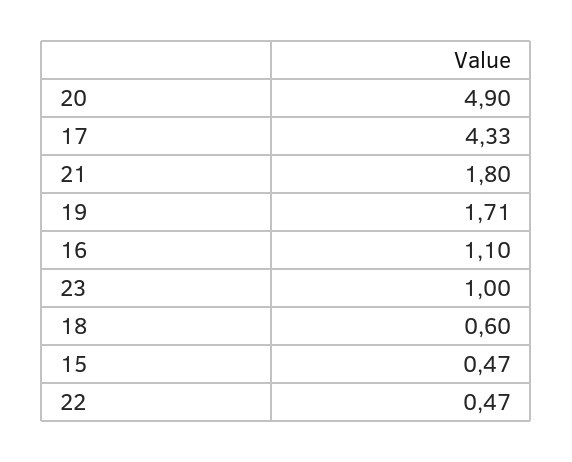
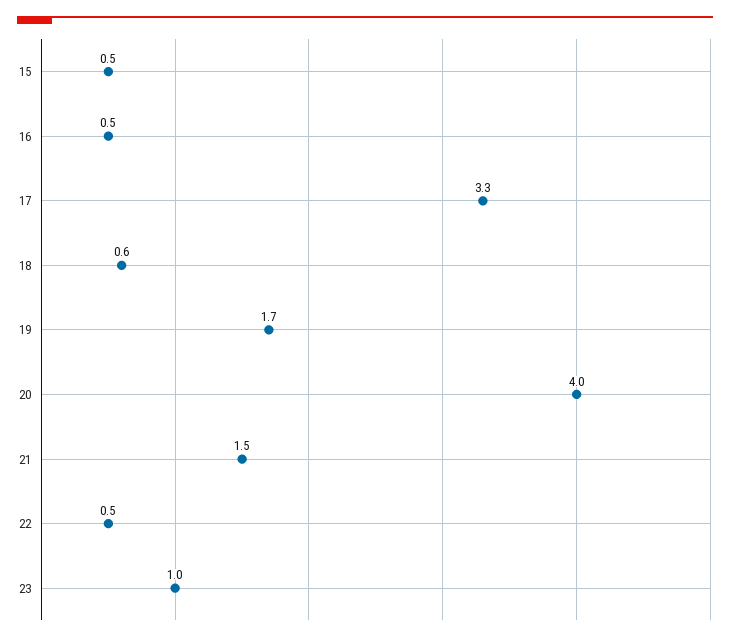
  {
-   "20": 4.9,
+   "20": 4,
-   "17": 4.33,
+   "17": 3.3,
-   "21": 1.8,
+   "21": 1.5,
    "19": 1.71,
-   "16": 1.1,
+   "16": 0.5,
    "23": 1,
    "18": 0.6,
    "15": 0.47,
    "22": 0.47
  }

